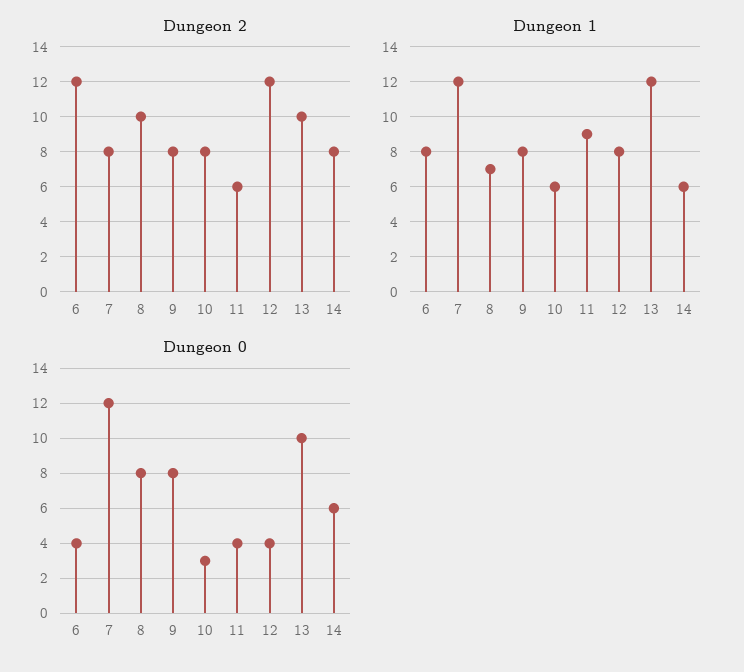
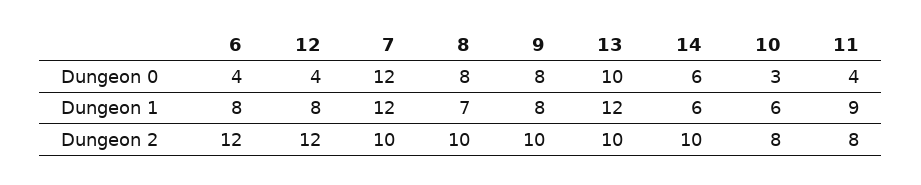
  {
    "Dungeon 2": {
      "6": 12,
-     "7": 8,
+     "7": 10,
      "8": 10,
-     "9": 8,
+     "9": 10,
      "10": 8,
-     "11": 6,
+     "11": 8,
      "12": 12,
      "13": 10,
-     "14": 8
+     "14": 10
    },
    "Dungeon 1": {
      "6": 8,
      "7": 12,
      "8": 7,
      "9": 8,
      "10": 6,
      "11": 9,
      "12": 8,
      "13": 12,
      "14": 6
    },
    "Dungeon 0": {
      "6": 4,
      "7": 12,
      "8": 8,
      "9": 8,
      "10": 3,
      "11": 4,
      "12": 4,
      "13": 10,
      "14": 6
    }
  }

